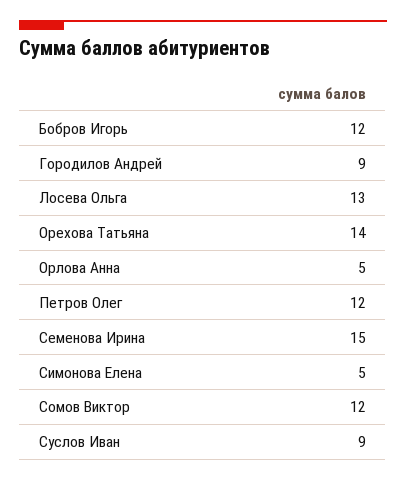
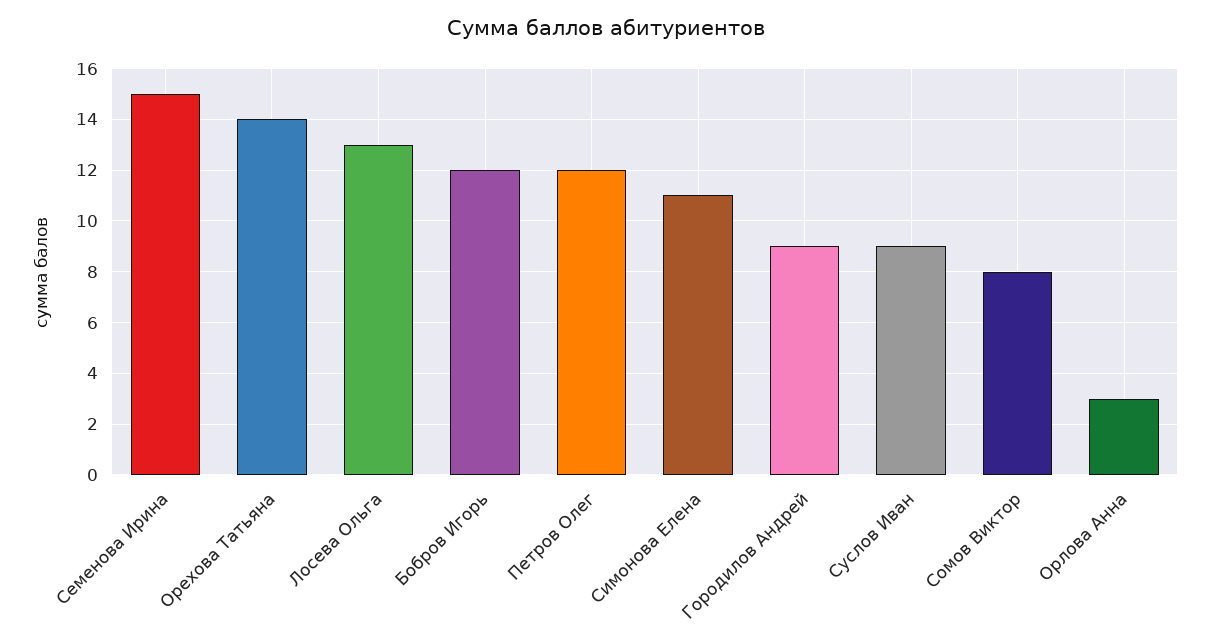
  {
    "Бобров Игорь": 12,
    "Городилов Андрей": 9,
    "Лосева Ольга": 13,
    "Орехова Татьяна": 14,
-   "Орлова Анна": 5,
+   "Орлова Анна": 3,
    "Петров Олег": 12,
    "Семенова Ирина": 15,
-   "Симонова Елена": 5,
+   "Симонова Елена": 11,
-   "Сомов Виктор": 12,
+   "Сомов Виктор": 8,
    "Суслов Иван": 9
  }

